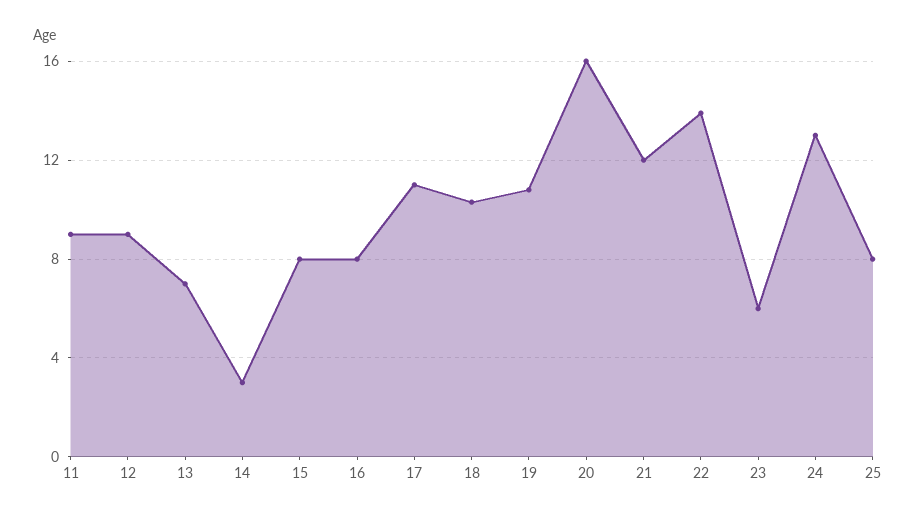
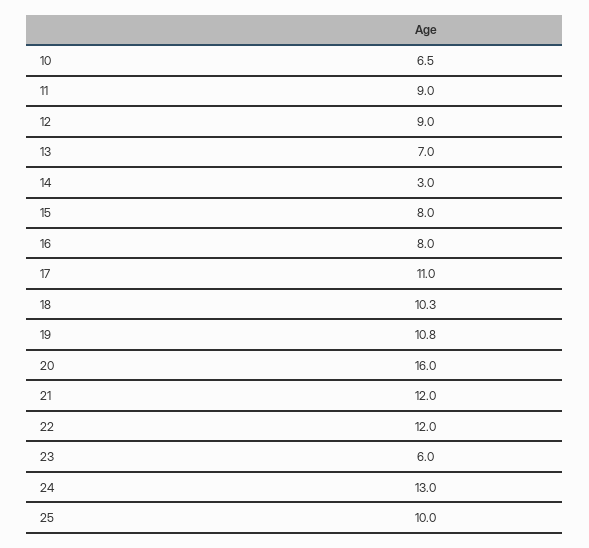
  {
    "11": 9,
    "12": 9,
    "13": 7,
    "14": 3,
    "15": 8,
    "16": 8,
    "17": 11,
    "18": 10.3,
    "19": 10.8,
    "20": 16,
    "21": 12,
-   "22": 14,
+   "22": 12,
    "23": 6,
    "24": 13,
-   "25": 8
+   "25": 10,
+   "10": 6.5
  }

